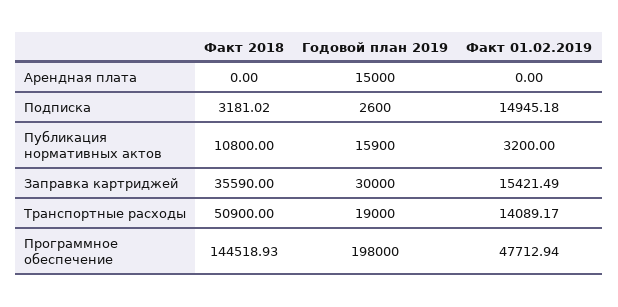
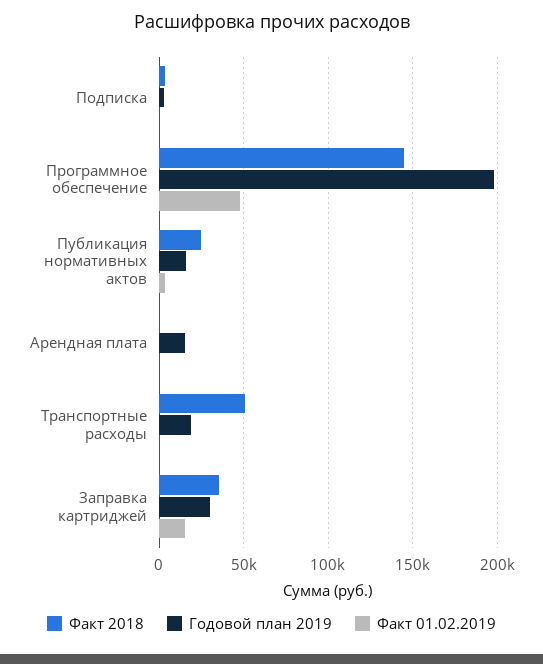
  {
    "Факт 2018": {
      "Арендная плата": 0,
      "Подписка": 3181.02,
-     "Публикация нормативных актов": 10800,
+     "Публикация нормативных актов": 25000,
      "Заправка картриджей": 35590,
      "Транспортные расходы": 50900,
      "Программное обеспечение": 144518.93
    },
    "Годовой план 2019": {
      "Арендная плата": 15000,
      "Подписка": 2600,
      "Публикация нормативных актов": 15900,
      "Заправка картриджей": 30000,
      "Транспортные расходы": 19000,
      "Программное обеспечение": 198000
    },
    "Факт 01.02.2019": {
      "Арендная плата": 0,
-     "Подписка": 14945.18,
+     "Подписка": 0,
      "Публикация нормативных актов": 3200,
      "Заправка картриджей": 15421.49,
-     "Транспортные расходы": 14089.17,
+     "Транспортные расходы": 0,
      "Программное обеспечение": 47712.94
    }
  }

